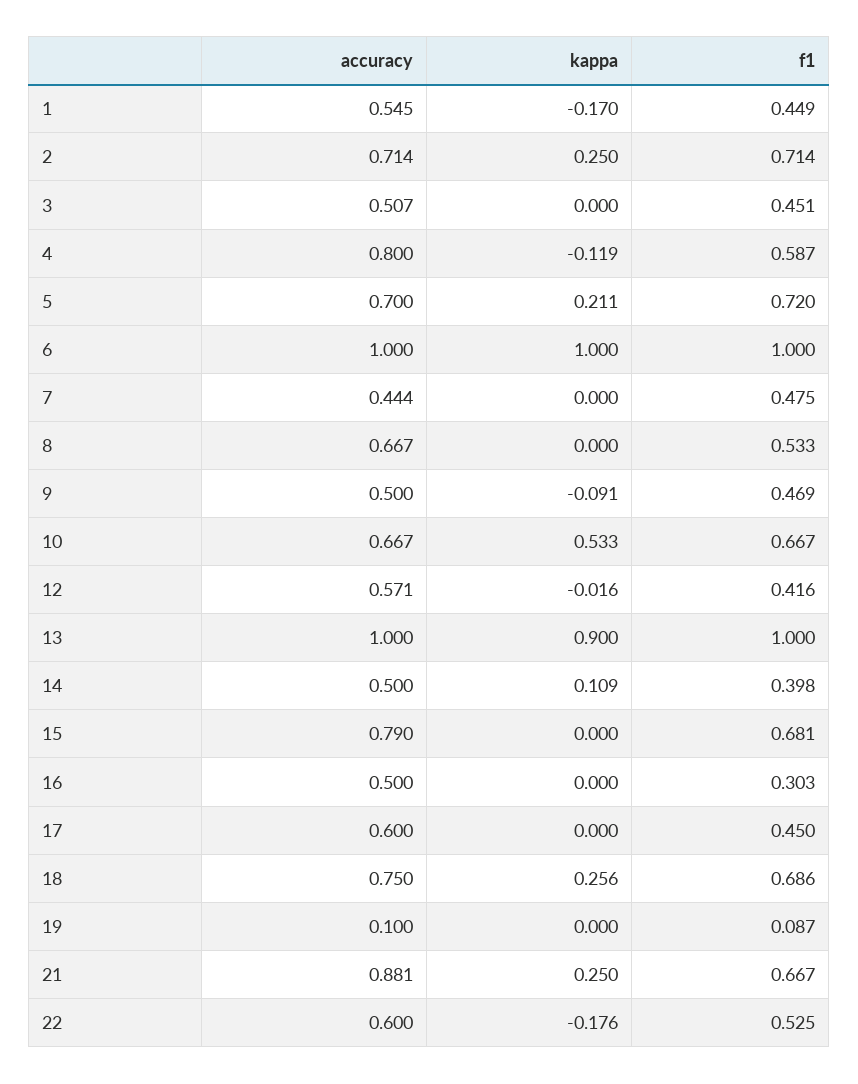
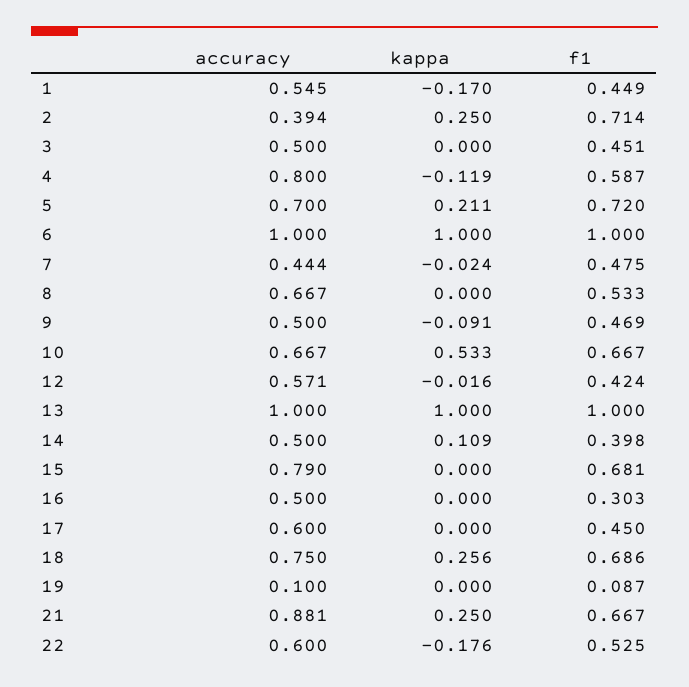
  {
    "accuracy": {
      "1": 0.545,
-     "2": 0.714,
+     "2": 0.394,
-     "3": 0.507,
+     "3": 0.5,
      "4": 0.8,
      "5": 0.7,
      "6": 1,
      "7": 0.444,
      "8": 0.667,
      "9": 0.5,
      "10": 0.667,
      "12": 0.571,
      "13": 1,
      "14": 0.5,
      "15": 0.79,
      "16": 0.5,
      "17": 0.6,
      "18": 0.75,
      "19": 0.1,
      "21": 0.881,
      "22": 0.6
    },
    "kappa": {
      "1": -0.17,
      "2": 0.25,
      "3": 0,
      "4": -0.119,
      "5": 0.211,
      "6": 1,
-     "7": 0,
+     "7": -0.024,
      "8": 0,
      "9": -0.091,
      "10": 0.533,
      "12": -0.016,
-     "13": 0.9,
+     "13": 1,
      "14": 0.109,
      "15": 0,
      "16": 0,
      "17": 0,
      "18": 0.256,
      "19": 0,
      "21": 0.25,
      "22": -0.176
    },
    "f1": {
      "1": 0.449,
      "2": 0.714,
      "3": 0.451,
      "4": 0.587,
      "5": 0.72,
      "6": 1,
      "7": 0.475,
      "8": 0.533,
      "9": 0.469,
      "10": 0.667,
-     "12": 0.416,
+     "12": 0.424,
      "13": 1,
      "14": 0.398,
      "15": 0.681,
      "16": 0.303,
      "17": 0.45,
      "18": 0.686,
      "19": 0.087,
      "21": 0.667,
      "22": 0.525
    }
  }

